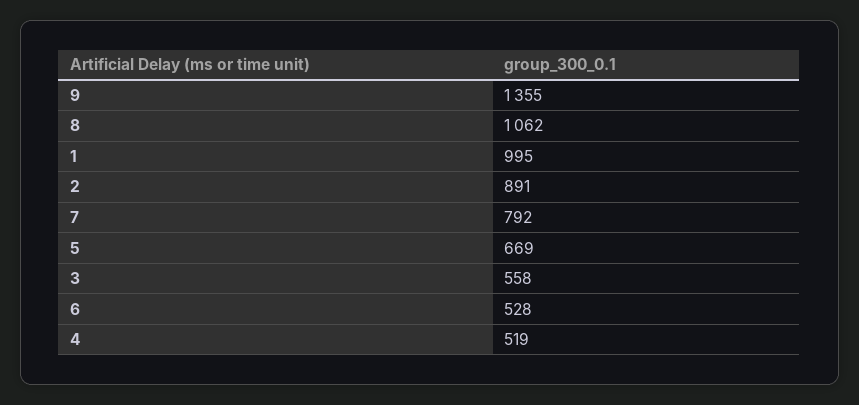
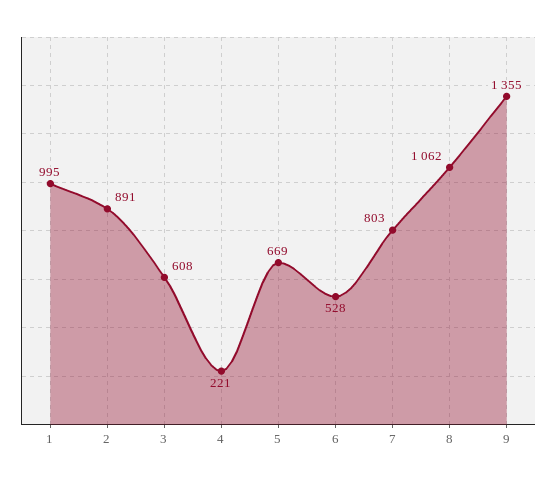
  {
    "9": 1355,
    "8": 1062,
    "1": 995,
    "2": 891,
-   "7": 792,
+   "7": 803,
    "5": 669,
-   "3": 558,
+   "3": 608,
    "6": 528,
-   "4": 519
+   "4": 221
  }

